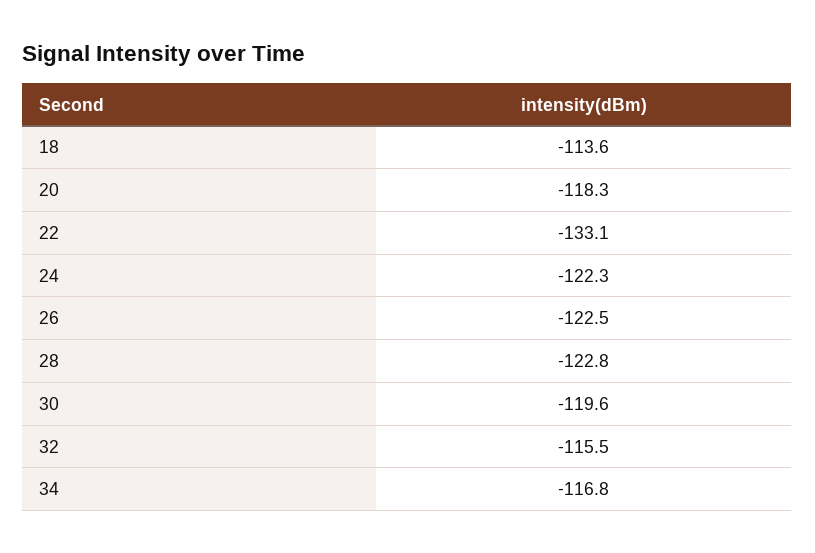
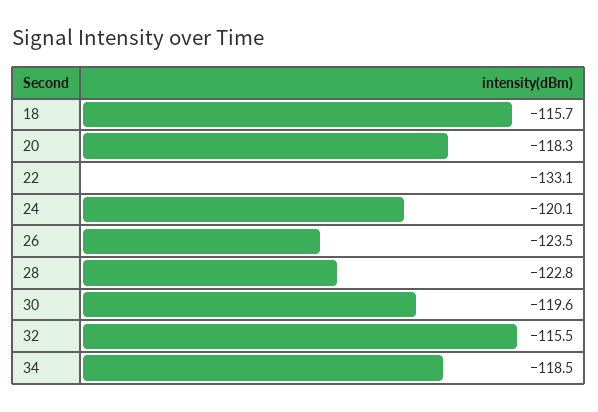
  {
-   "18": -113.6,
+   "18": -115.7,
    "20": -118.3,
    "22": -133.1,
-   "24": -122.3,
+   "24": -120.1,
-   "26": -122.5,
+   "26": -123.5,
    "28": -122.8,
    "30": -119.6,
    "32": -115.5,
-   "34": -116.8
+   "34": -118.5
  }

